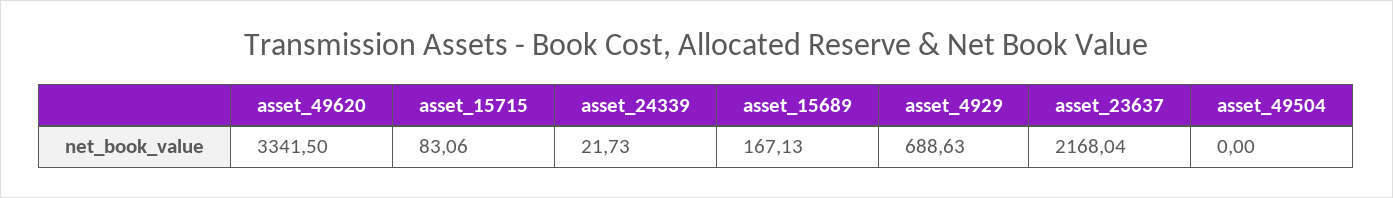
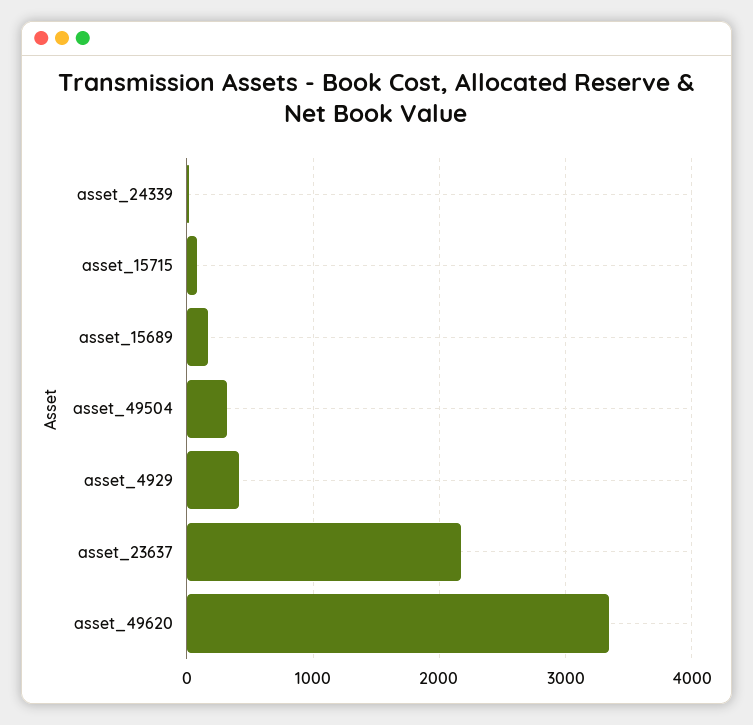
  {
    "asset_49620": 3341.5,
    "asset_15715": 83.06,
    "asset_24339": 21.73,
    "asset_15689": 167.13,
-   "asset_4929": 688.63,
+   "asset_4929": 400,
    "asset_23637": 2168.04,
-   "asset_49504": 0
+   "asset_49504": 300
  }

